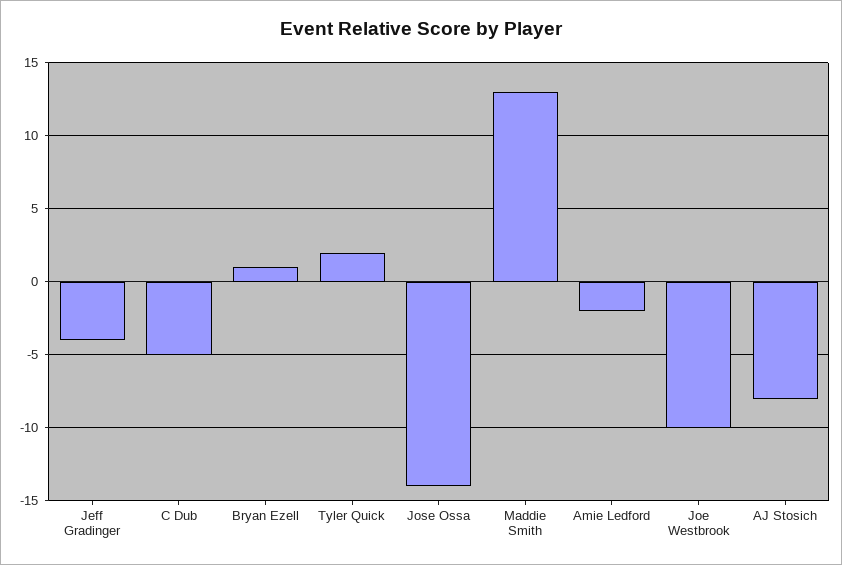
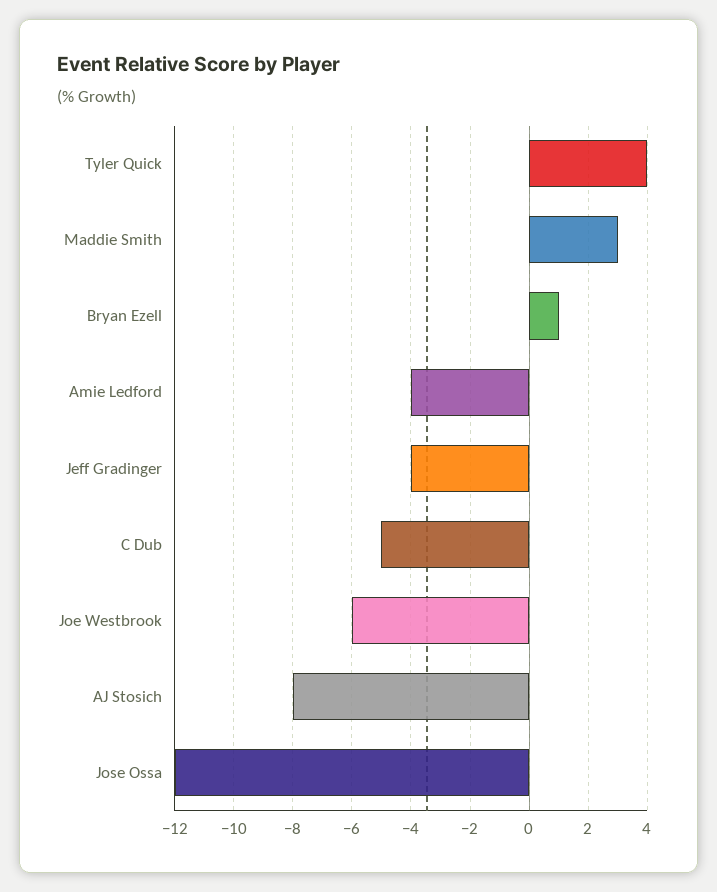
  {
    "Jeff Gradinger": -4,
    "C Dub": -5,
    "Bryan Ezell": 1,
-   "Tyler Quick": 2,
+   "Tyler Quick": 4,
-   "Jose Ossa": -14,
+   "Jose Ossa": -12,
-   "Maddie Smith": 13,
+   "Maddie Smith": 3,
-   "Amie Ledford": -2,
+   "Amie Ledford": -4,
-   "Joe Westbrook": -10,
+   "Joe Westbrook": -6,
    "AJ Stosich": -8
  }

